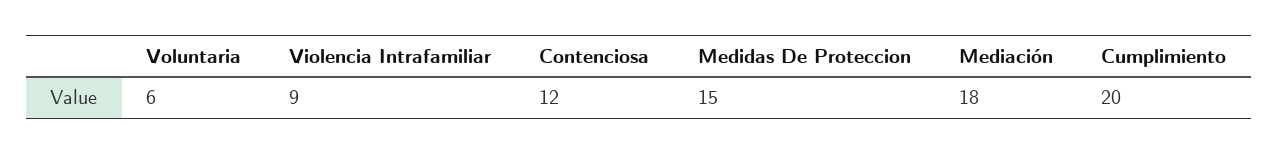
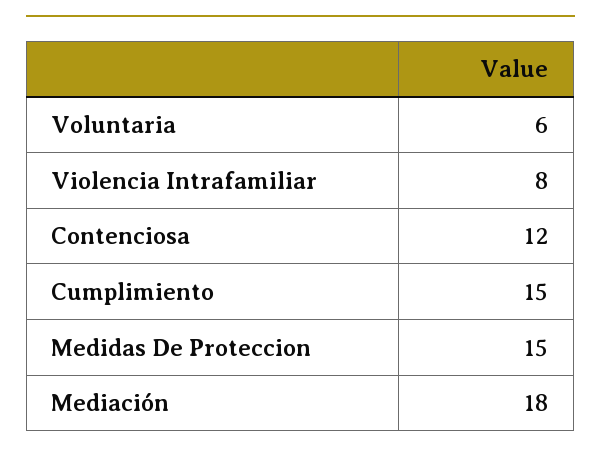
  {
    "Voluntaria": 6,
-   "Violencia Intrafamiliar": 9,
+   "Violencia Intrafamiliar": 8,
    "Contenciosa": 12,
    "Medidas De Proteccion": 15,
    "Mediación": 18,
-   "Cumplimiento": 20
+   "Cumplimiento": 15
  }

